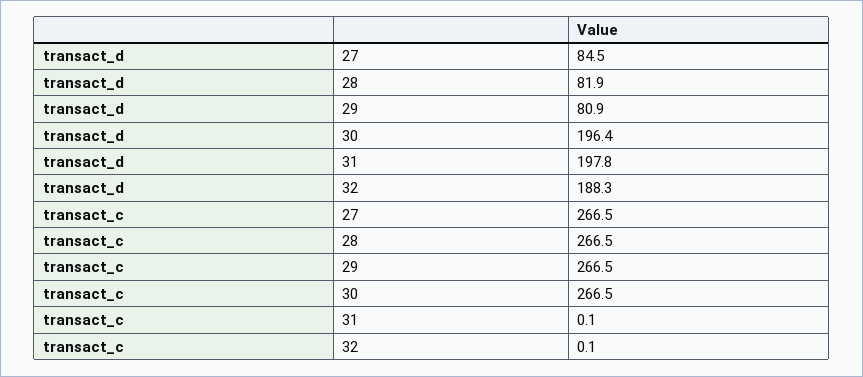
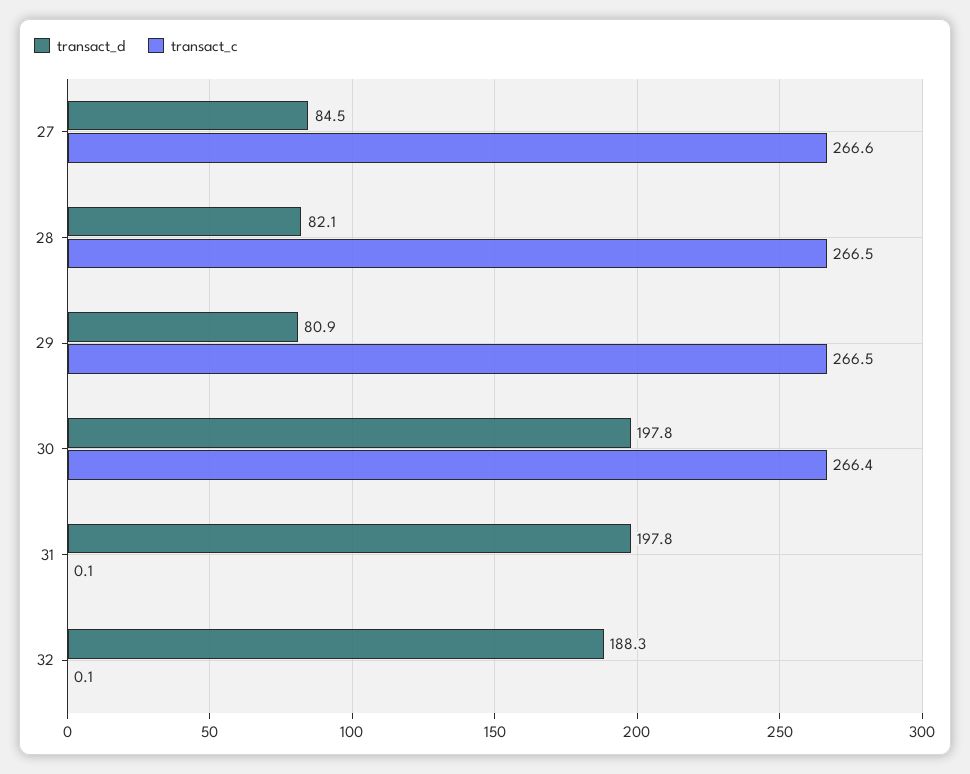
  {
    "transact_d": {
      "27": 84.5,
-     "28": 81.9,
+     "28": 82.1,
      "29": 80.9,
-     "30": 196.4,
+     "30": 197.8,
      "31": 197.8,
      "32": 188.3
    },
    "transact_c": {
-     "27": 266.5,
+     "27": 266.6,
      "28": 266.5,
      "29": 266.5,
-     "30": 266.5,
+     "30": 266.4,
      "31": 0.1,
      "32": 0.1
    }
  }

